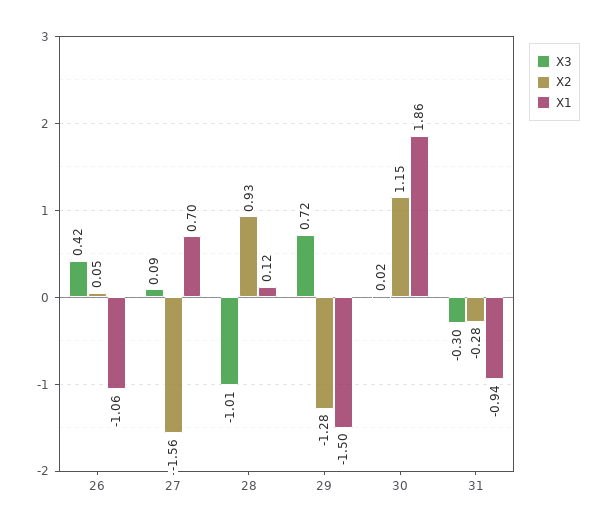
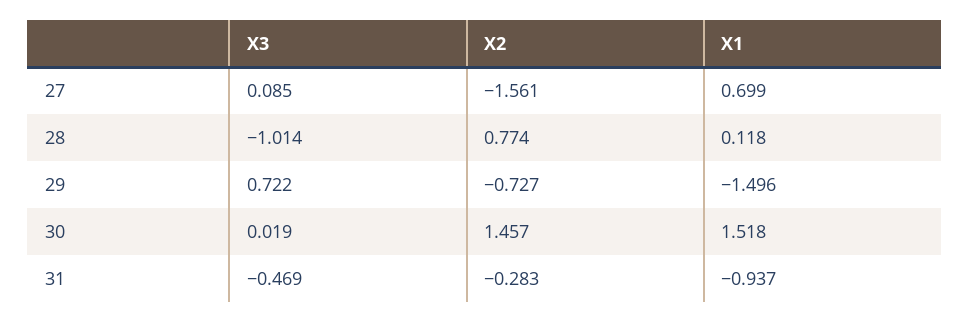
  {
    "X3": {
-     "26": 0.42,
      "27": 0.085,
      "28": -1.014,
      "29": 0.722,
      "30": 0.019,
-     "31": -0.3
+     "31": -0.469
    },
    "X2": {
-     "26": 0.05,
      "27": -1.561,
-     "28": 0.93,
+     "28": 0.774,
-     "29": -1.28,
+     "29": -0.727,
-     "30": 1.15,
+     "30": 1.457,
      "31": -0.283
    },
    "X1": {
-     "26": -1.06,
      "27": 0.699,
      "28": 0.118,
      "29": -1.496,
-     "30": 1.86,
+     "30": 1.518,
      "31": -0.937
    }
  }

